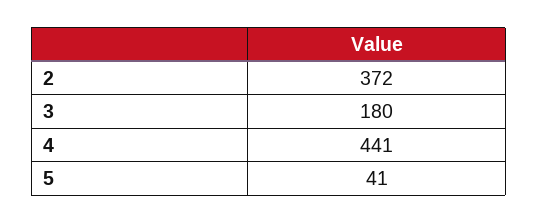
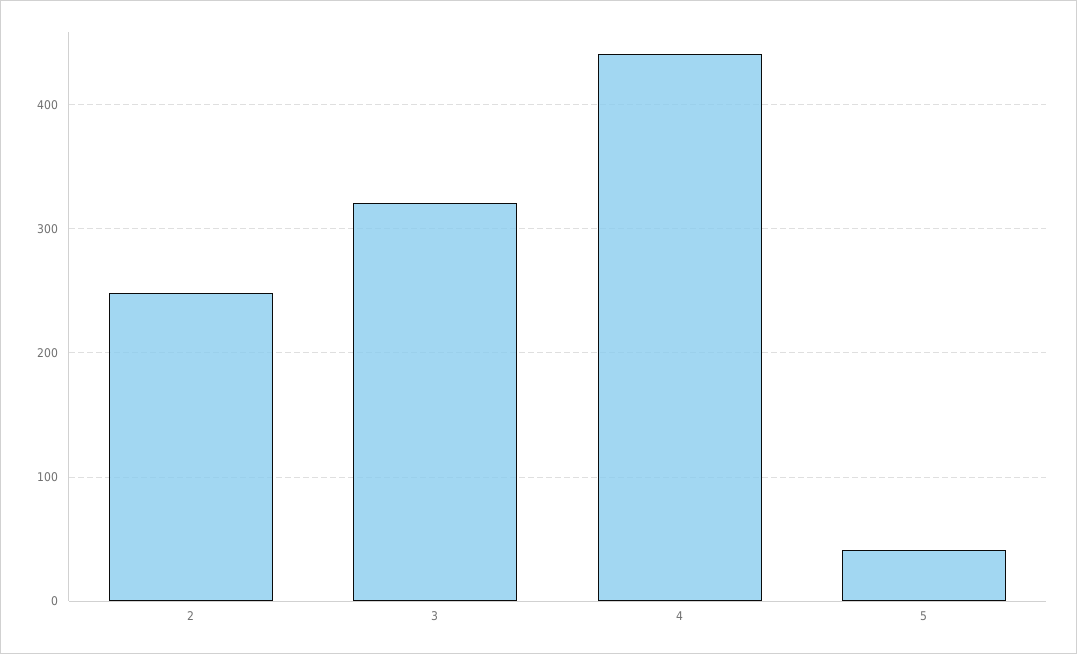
  {
-   "2": 372,
+   "2": 250,
-   "3": 180,
+   "3": 320,
    "4": 441,
    "5": 41
  }

